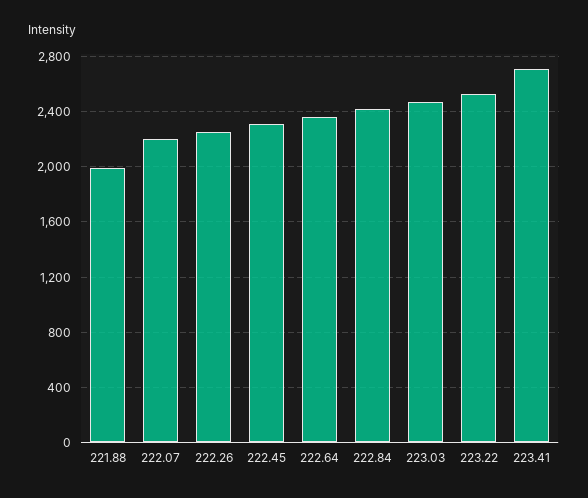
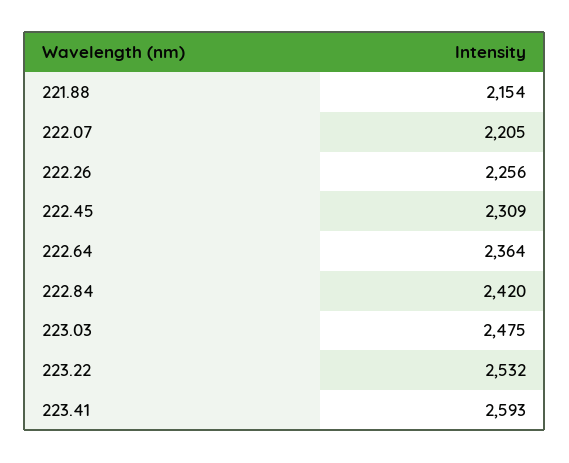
  {
-   "221.88": 2000,
+   "221.88": 2154,
    "222.07": 2205,
    "222.26": 2256,
    "222.45": 2309,
    "222.64": 2364,
    "222.84": 2420,
    "223.03": 2475,
    "223.22": 2532,
-   "223.41": 2700
+   "223.41": 2593
  }

